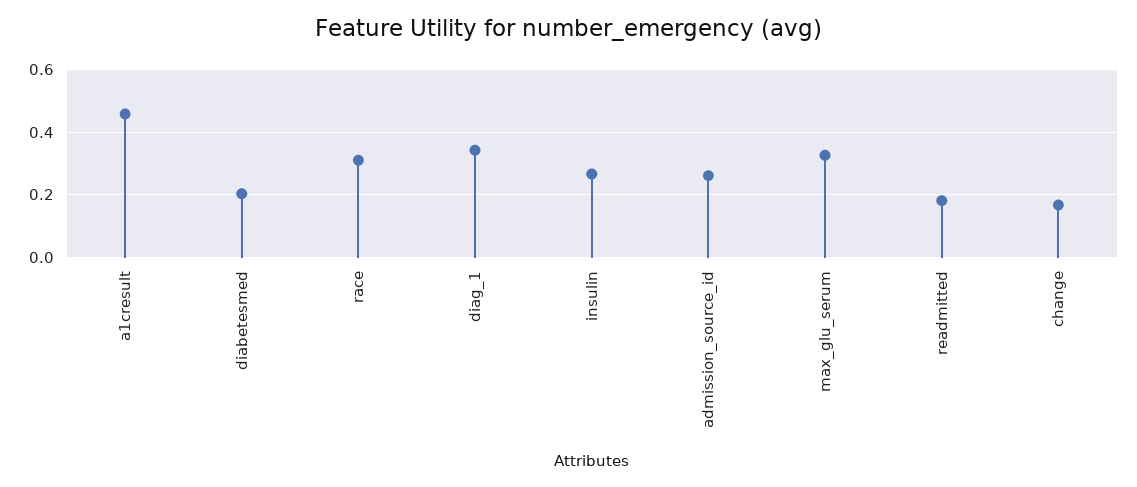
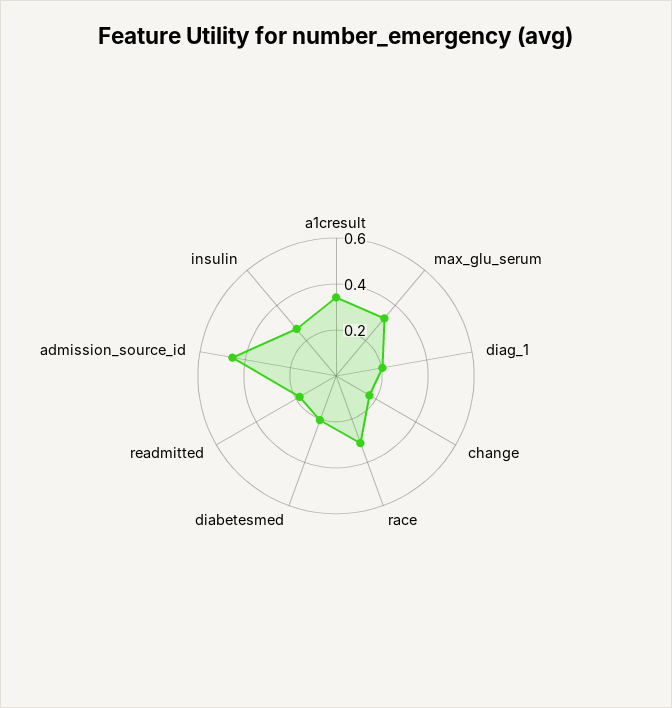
  {
-   "a1cresult": 0.46,
+   "a1cresult": 0.35,
    "diabetesmed": 0.2,
    "race": 0.32,
-   "diag_1": 0.34,
+   "diag_1": 0.2,
    "insulin": 0.26,
-   "admission_source_id": 0.26,
+   "admission_source_id": 0.45,
    "max_glu_serum": 0.32,
    "readmitted": 0.18,
    "change": 0.16
  }

